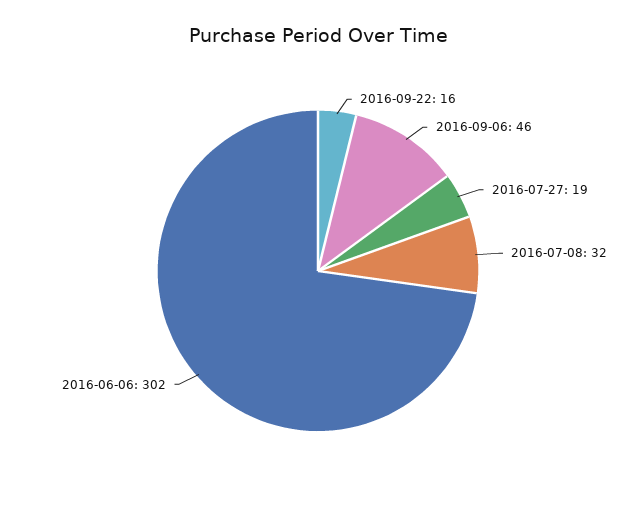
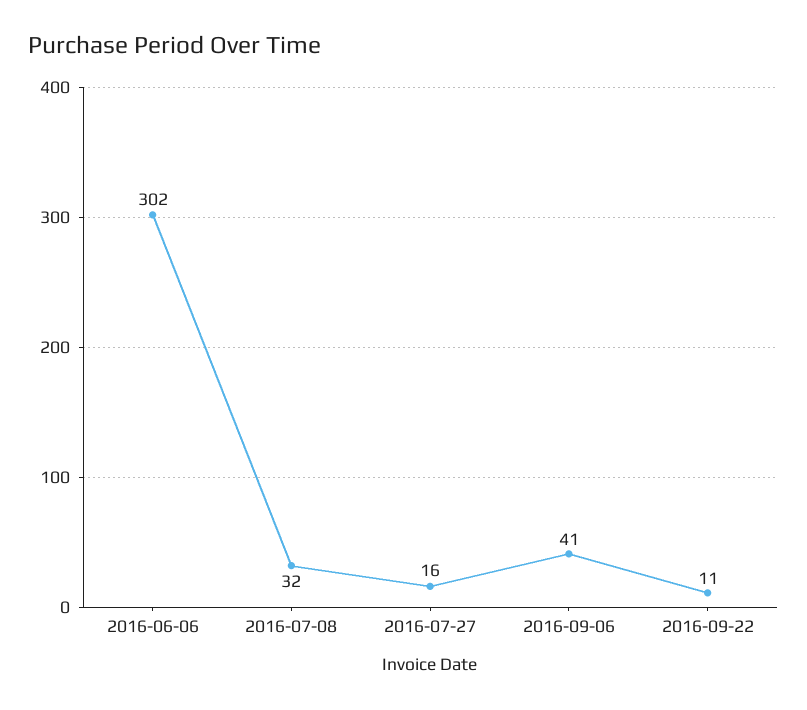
  {
-   "2016-09-22": 16,
+   "2016-09-22": 11,
-   "2016-09-06": 46,
+   "2016-09-06": 41,
-   "2016-07-27": 19,
+   "2016-07-27": 16,
    "2016-07-08": 32,
    "2016-06-06": 302
  }

